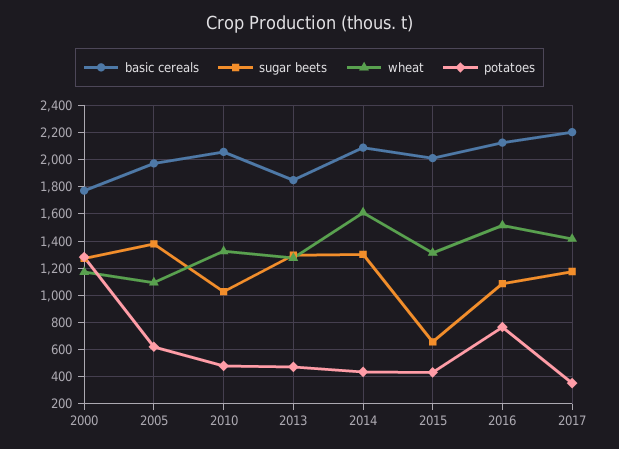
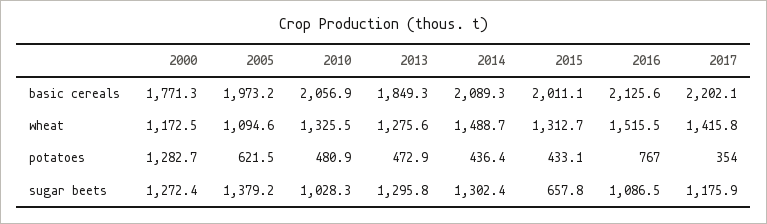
  {
    "basic cereals": {
      "2000": 1771.3,
      "2005": 1973.2,
      "2010": 2056.9,
      "2013": 1849.3,
      "2014": 2089.3,
      "2015": 2011.1,
      "2016": 2125.6,
      "2017": 2202.1
    },
    "sugar beets": {
      "2000": 1272.4,
      "2005": 1379.2,
      "2010": 1028.3,
      "2013": 1295.8,
      "2014": 1302.4,
      "2015": 657.8,
      "2016": 1086.5,
      "2017": 1175.9
    },
    "wheat": {
      "2000": 1172.5,
      "2005": 1094.6,
      "2010": 1325.5,
      "2013": 1275.6,
-     "2014": 1600,
+     "2014": 1488.7,
      "2015": 1312.7,
      "2016": 1515.5,
      "2017": 1415.8
    },
    "potatoes": {
      "2000": 1282.7,
      "2005": 621.5,
      "2010": 480.9,
      "2013": 472.9,
      "2014": 436.4,
      "2015": 433.1,
      "2016": 767,
      "2017": 354
    }
  }

